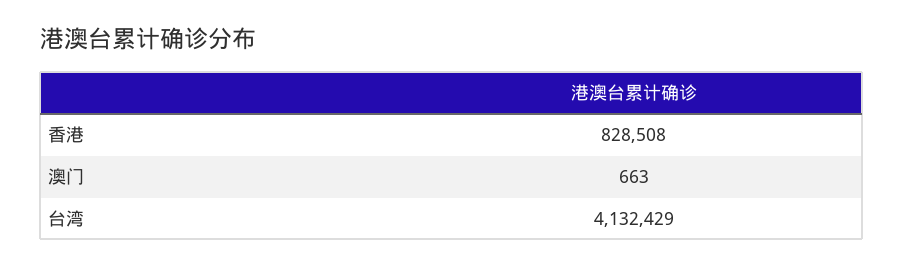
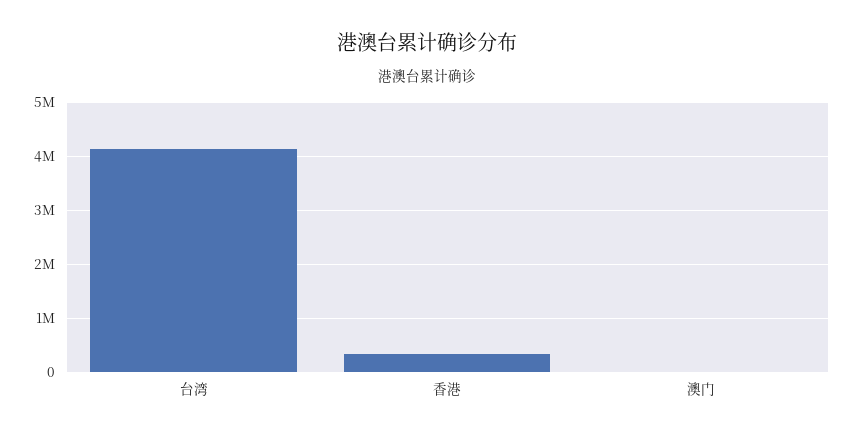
  {
-   "香港": 828508,
+   "香港": 400000,
    "澳门": 663,
    "台湾": 4132429
  }

